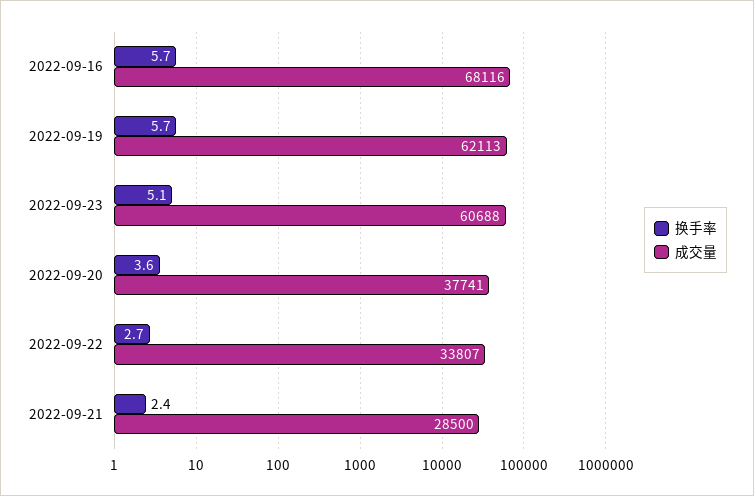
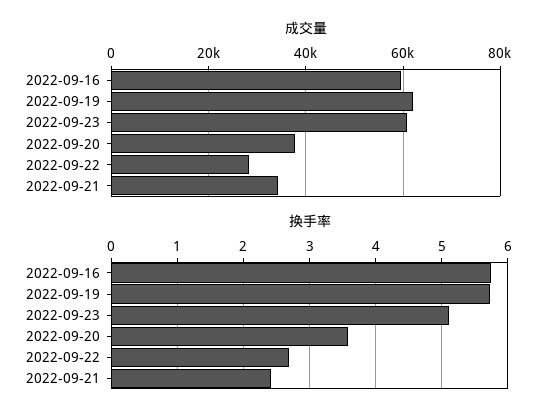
  {
    "换手率": {
      "2022-09-16": 5.7,
      "2022-09-19": 5.7,
      "2022-09-23": 5.1,
      "2022-09-20": 3.6,
      "2022-09-22": 2.7,
      "2022-09-21": 2.4
    },
    "成交量": {
-     "2022-09-16": 68116,
+     "2022-09-16": 60000,
      "2022-09-19": 62113,
      "2022-09-23": 60688,
      "2022-09-20": 37741,
-     "2022-09-22": 33807,
+     "2022-09-22": 28000,
-     "2022-09-21": 28500
+     "2022-09-21": 34000
    }
  }

